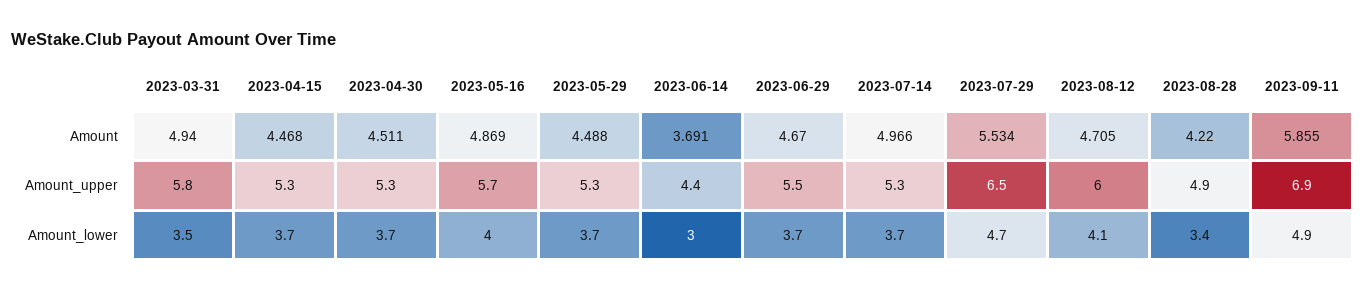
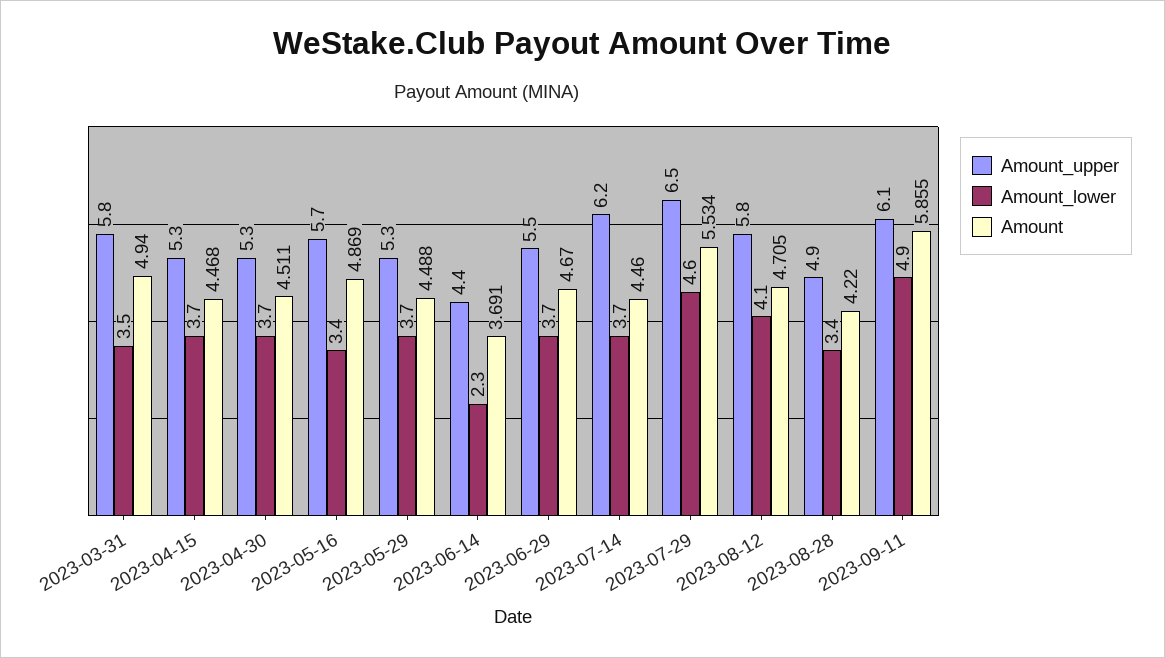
  {
    "Amount": {
      "2023-03-31": 4.94,
      "2023-04-15": 4.468,
      "2023-04-30": 4.511,
      "2023-05-16": 4.869,
      "2023-05-29": 4.488,
      "2023-06-14": 3.691,
      "2023-06-29": 4.67,
-     "2023-07-14": 4.966,
+     "2023-07-14": 4.46,
      "2023-07-29": 5.534,
      "2023-08-12": 4.705,
      "2023-08-28": 4.22,
      "2023-09-11": 5.855
    },
    "Amount_upper": {
      "2023-03-31": 5.8,
      "2023-04-15": 5.3,
      "2023-04-30": 5.3,
      "2023-05-16": 5.7,
      "2023-05-29": 5.3,
      "2023-06-14": 4.4,
      "2023-06-29": 5.5,
-     "2023-07-14": 5.3,
+     "2023-07-14": 6.2,
      "2023-07-29": 6.5,
-     "2023-08-12": 6,
+     "2023-08-12": 5.8,
      "2023-08-28": 4.9,
-     "2023-09-11": 6.9
+     "2023-09-11": 6.1
    },
    "Amount_lower": {
      "2023-03-31": 3.5,
      "2023-04-15": 3.7,
      "2023-04-30": 3.7,
-     "2023-05-16": 4,
+     "2023-05-16": 3.4,
      "2023-05-29": 3.7,
-     "2023-06-14": 3,
+     "2023-06-14": 2.3,
      "2023-06-29": 3.7,
      "2023-07-14": 3.7,
-     "2023-07-29": 4.7,
+     "2023-07-29": 4.6,
      "2023-08-12": 4.1,
      "2023-08-28": 3.4,
      "2023-09-11": 4.9
    }
  }

